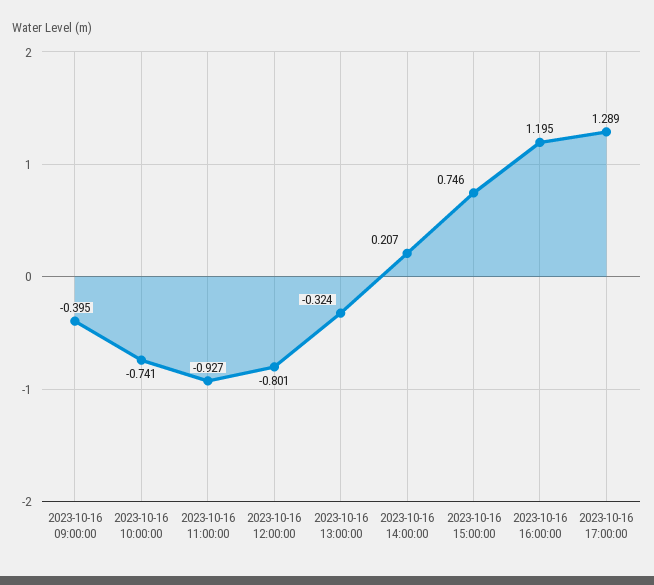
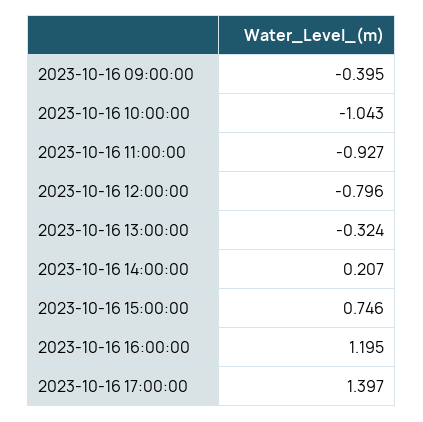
  {
    "2023-10-16 09:00:00": -0.395,
-   "2023-10-16 10:00:00": -0.741,
+   "2023-10-16 10:00:00": -1.043,
    "2023-10-16 11:00:00": -0.927,
-   "2023-10-16 12:00:00": -0.801,
+   "2023-10-16 12:00:00": -0.796,
    "2023-10-16 13:00:00": -0.324,
    "2023-10-16 14:00:00": 0.207,
    "2023-10-16 15:00:00": 0.746,
    "2023-10-16 16:00:00": 1.195,
-   "2023-10-16 17:00:00": 1.289
+   "2023-10-16 17:00:00": 1.397
  }

